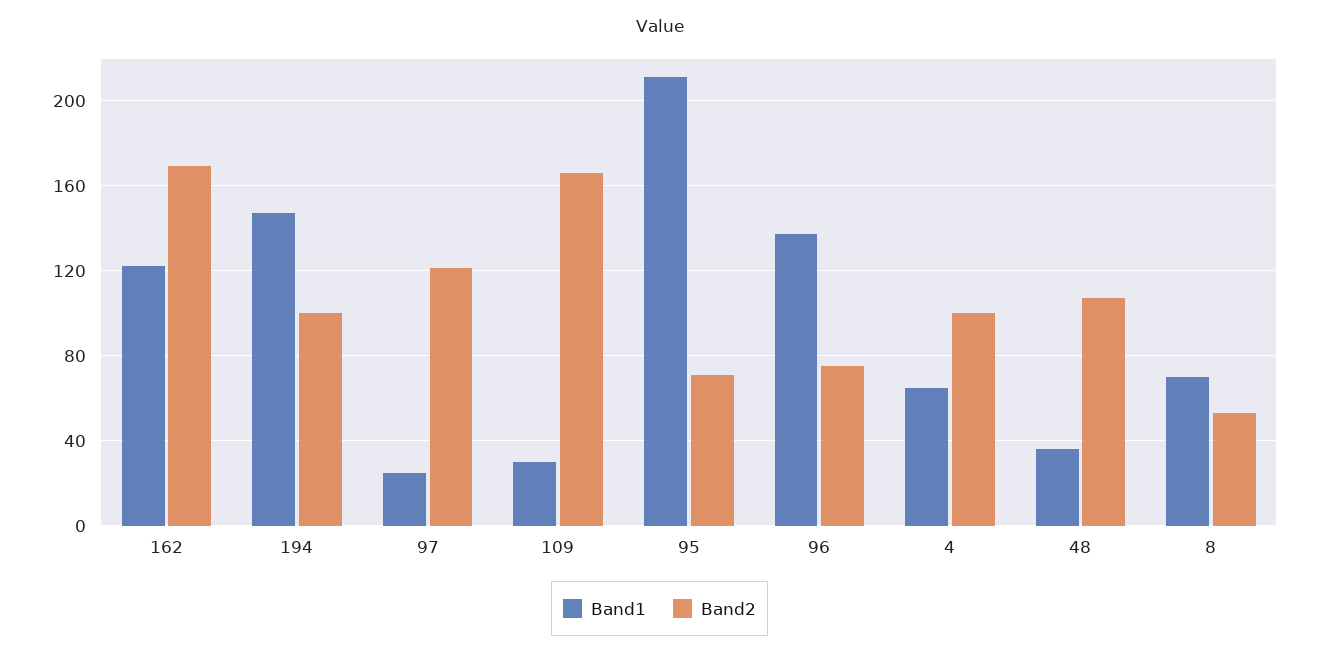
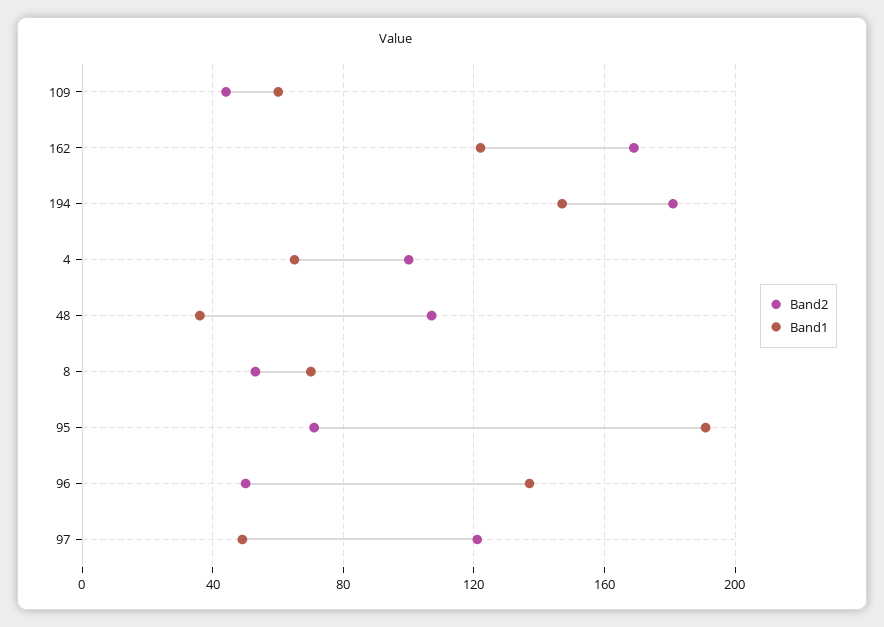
  {
    "Band1": {
      "162": 120,
      "194": 145,
-     "97": 25,
+     "97": 50,
-     "109": 30,
+     "109": 60,
-     "95": 210,
+     "95": 190,
      "96": 135,
      "4": 65,
      "48": 35,
      "8": 70
    },
    "Band2": {
      "162": 170,
-     "194": 100,
+     "194": 180,
      "97": 120,
-     "109": 165,
+     "109": 45,
      "95": 70,
-     "96": 75,
+     "96": 50,
      "4": 100,
      "48": 105,
      "8": 55
    }
  }

